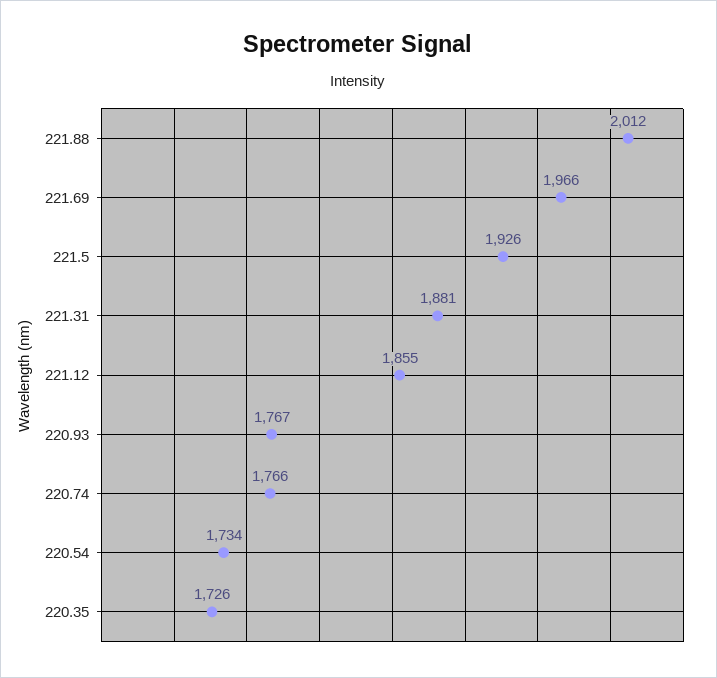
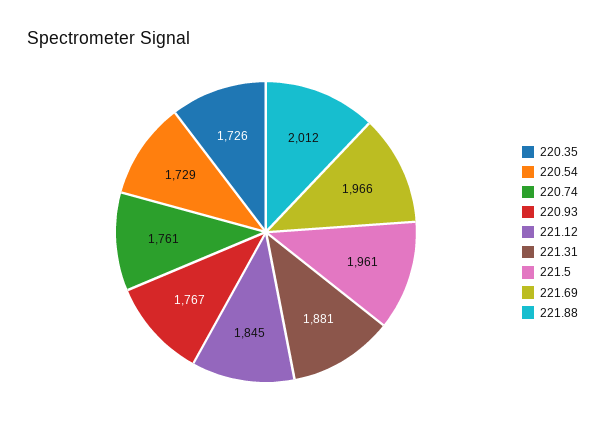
  {
    "221.88": 2012,
    "221.69": 1966,
-   "221.5": 1926,
+   "221.5": 1961,
    "221.31": 1881,
-   "221.12": 1855,
+   "221.12": 1845,
    "220.93": 1767,
-   "220.74": 1766,
+   "220.74": 1761,
-   "220.54": 1734,
+   "220.54": 1729,
    "220.35": 1726
  }

